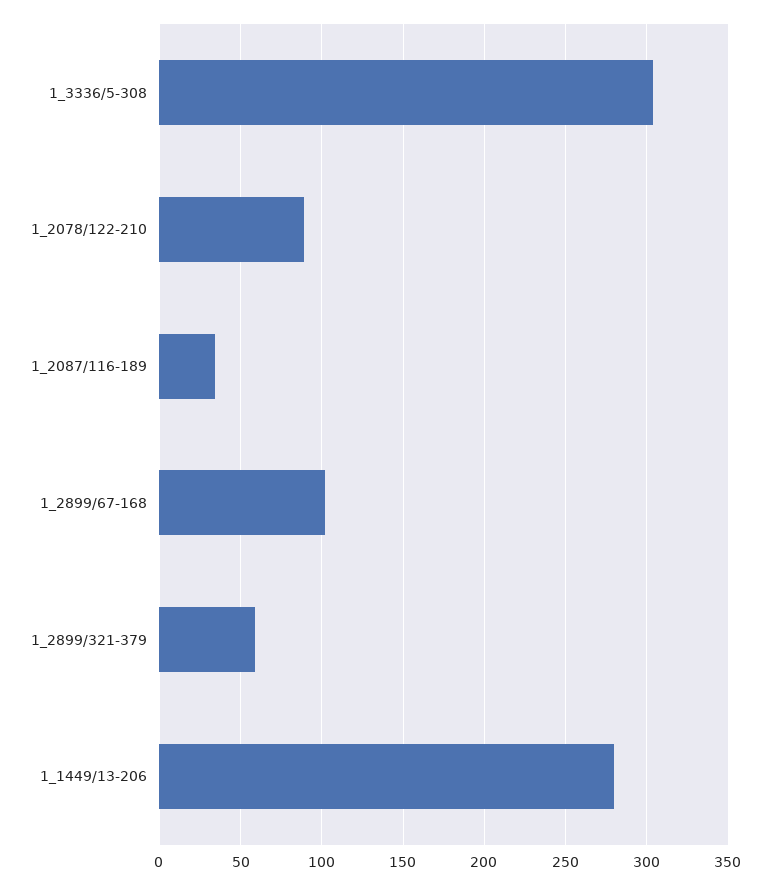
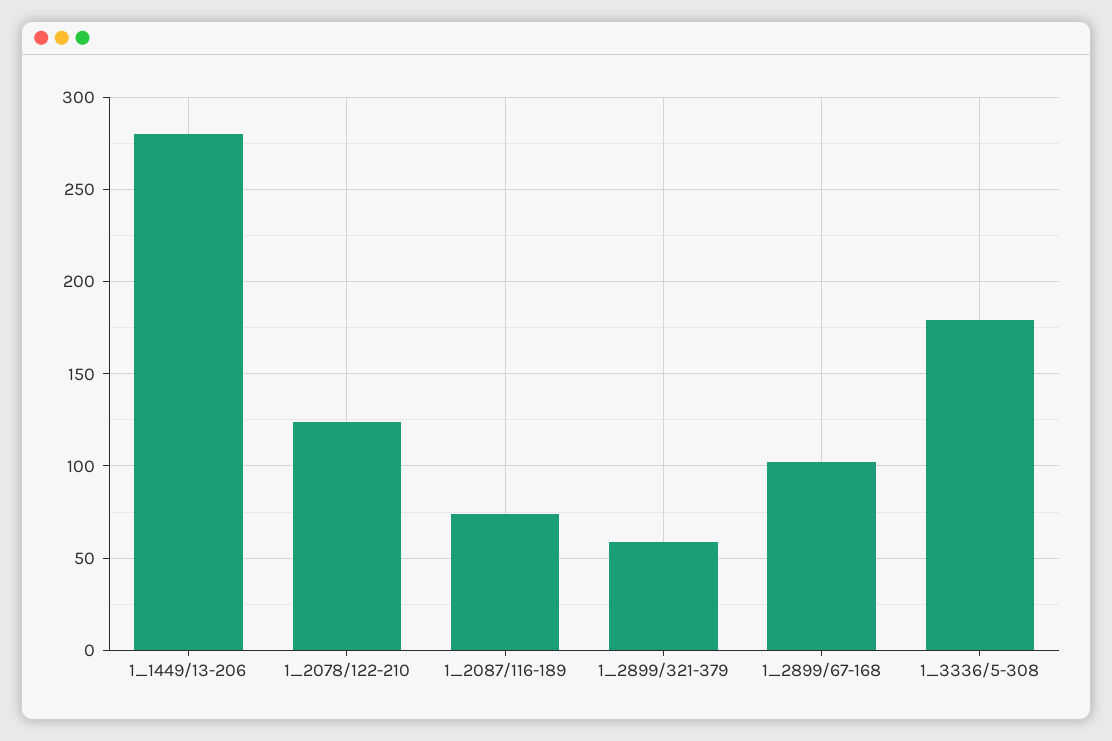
  {
-   "1_3336/5-308": 305,
+   "1_3336/5-308": 180,
-   "1_2078/122-210": 90,
+   "1_2078/122-210": 125,
-   "1_2087/116-189": 35,
+   "1_2087/116-189": 75,
    "1_2899/67-168": 100,
    "1_2899/321-379": 60,
    "1_1449/13-206": 280
  }

